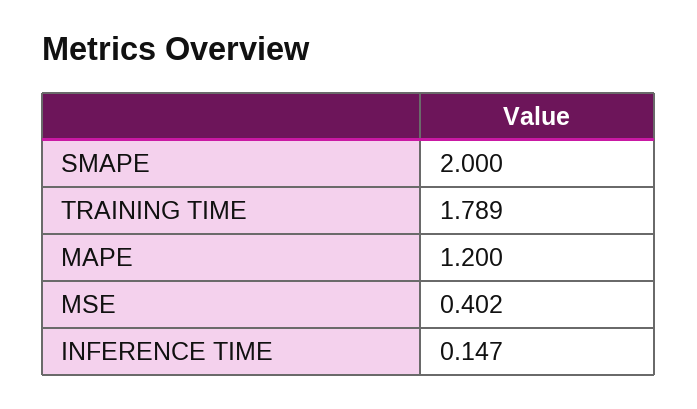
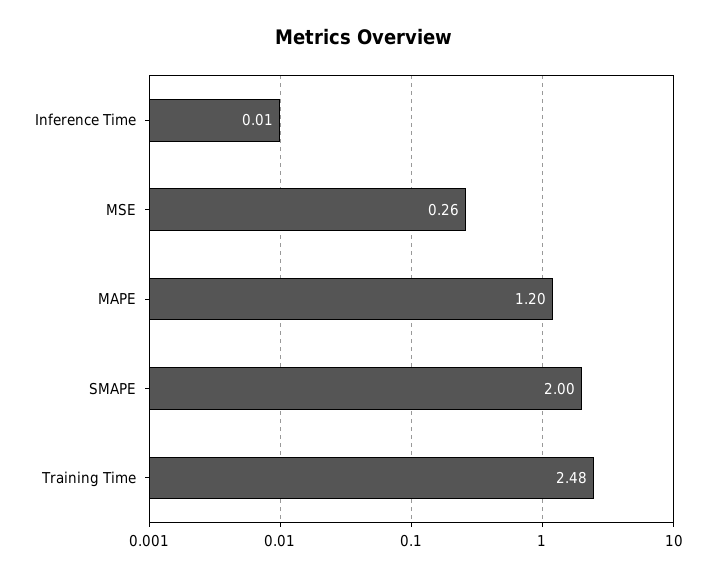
  {
    "SMAPE": 2,
-   "TRAINING TIME": 1.789,
+   "TRAINING TIME": 2.48,
    "MAPE": 1.2,
-   "MSE": 0.402,
+   "MSE": 0.26,
-   "INFERENCE TIME": 0.147
+   "INFERENCE TIME": 0.01
  }

